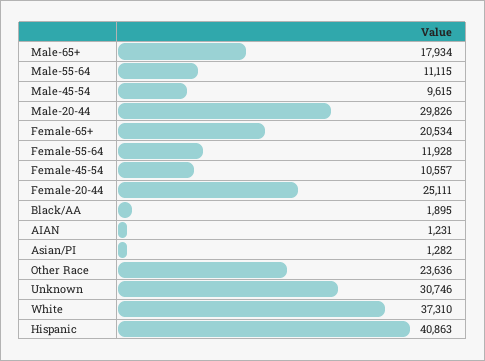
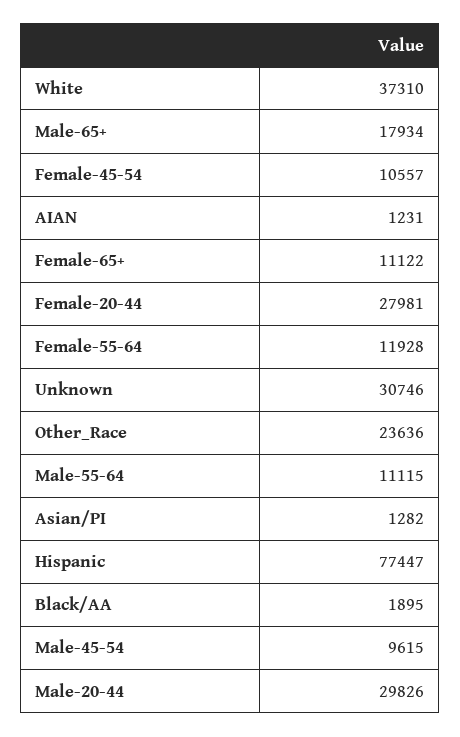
  {
    "Male-65+": 17934,
    "Male-55-64": 11115,
    "Male-45-54": 9615,
    "Male-20-44": 29826,
-   "Female-65+": 20534,
+   "Female-65+": 11122,
    "Female-55-64": 11928,
    "Female-45-54": 10557,
-   "Female-20-44": 25111,
+   "Female-20-44": 27981,
    "Black/AA": 1895,
    "AIAN": 1231,
    "Asian/PI": 1282,
    "Other Race": 23636,
    "Unknown": 30746,
    "White": 37310,
-   "Hispanic": 40863
+   "Hispanic": 77447
  }

